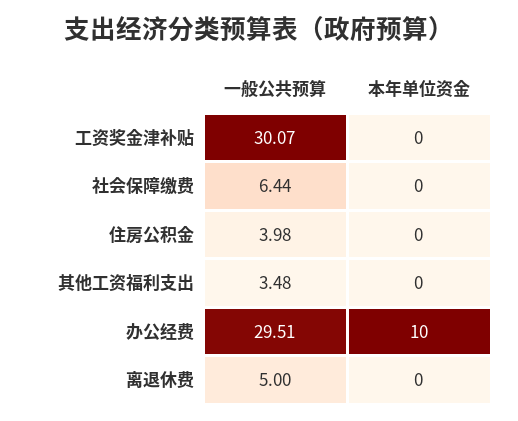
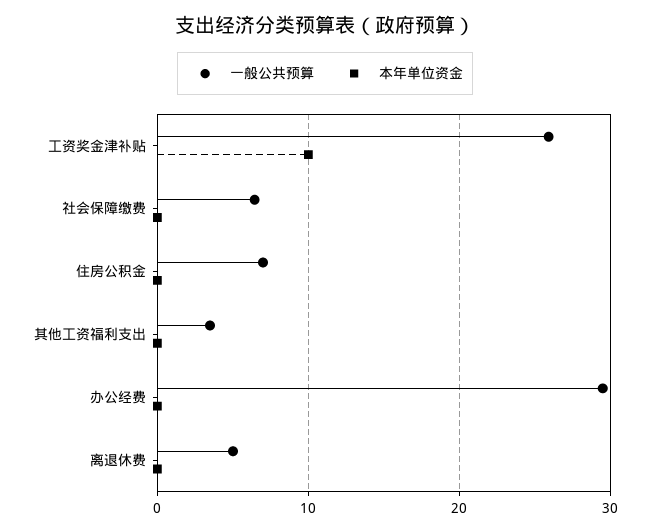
  {
    "一般公共预算": {
-     "工资奖金津补贴": 30.07,
+     "工资奖金津补贴": 26,
      "社会保障缴费": 6.44,
-     "住房公积金": 3.98,
+     "住房公积金": 7,
      "其他工资福利支出": 3.48,
      "办公经费": 29.51,
      "离退休费": 5
    },
    "本年单位资金": {
-     "工资奖金津补贴": 0,
+     "工资奖金津补贴": 10,
      "社会保障缴费": 0,
      "住房公积金": 0,
      "其他工资福利支出": 0,
-     "办公经费": 10,
+     "办公经费": 0,
      "离退休费": 0
    }
  }

